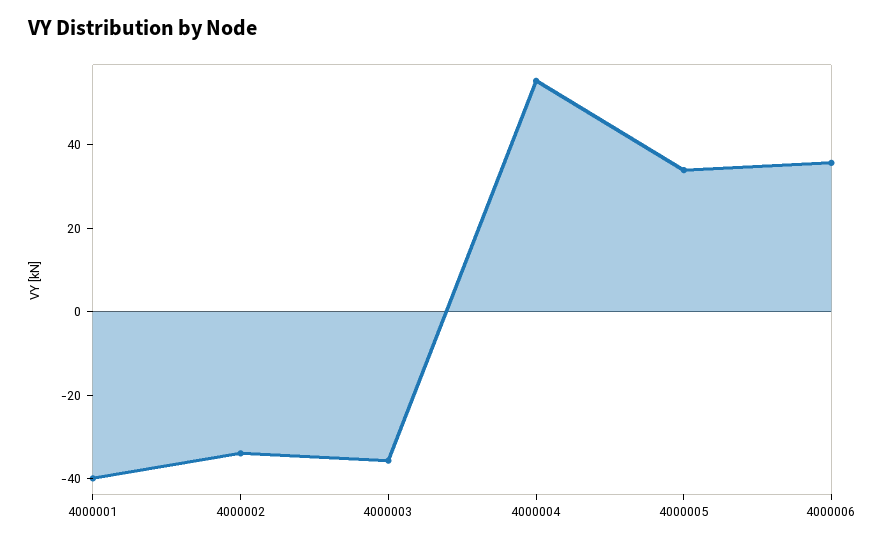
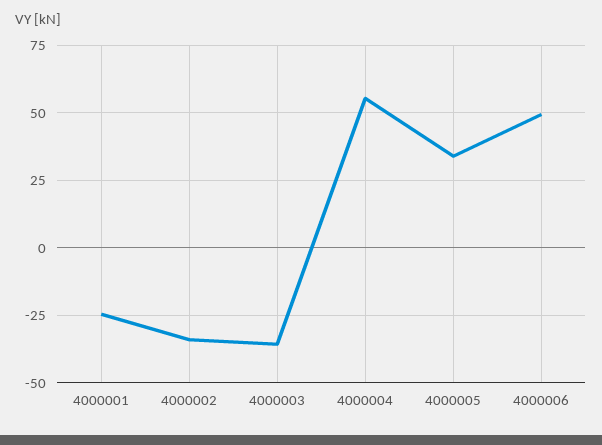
  {
-   "4000001": -40,
+   "4000001": -25,
    "4000002": -35,
    "4000003": -35,
    "4000004": 55,
    "4000005": 35,
-   "4000006": 35
+   "4000006": 50
  }

